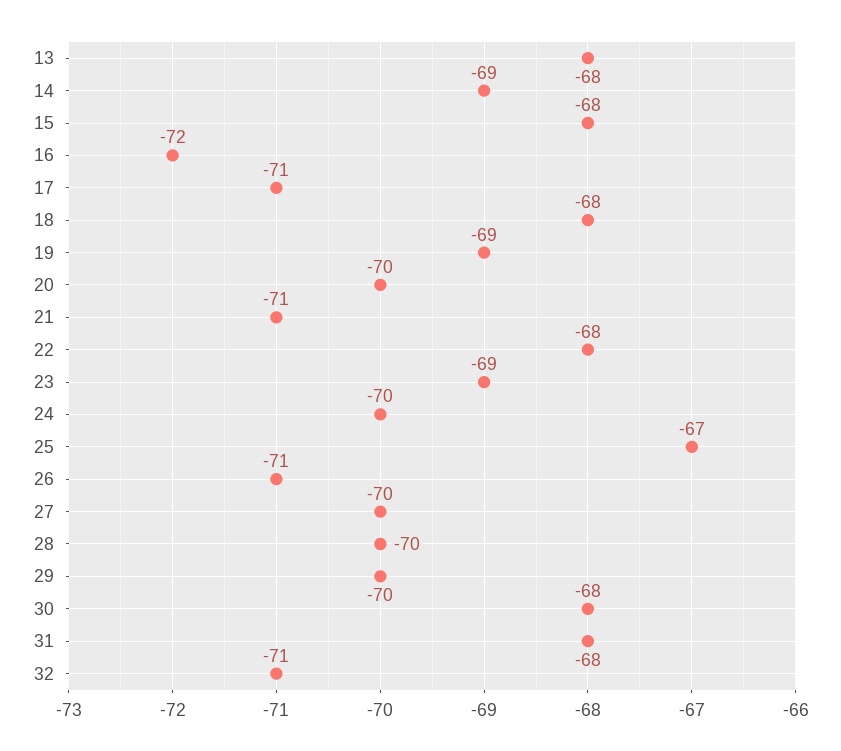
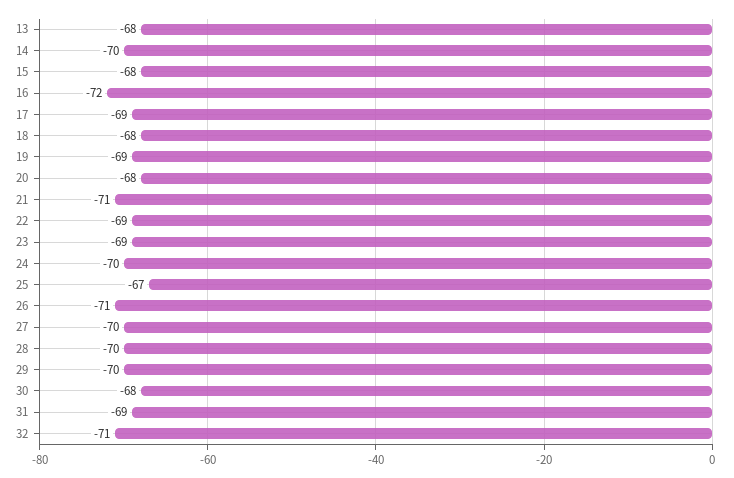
  {
    "13": -68,
-   "14": -69,
+   "14": -70,
    "15": -68,
    "16": -72,
-   "17": -71,
+   "17": -69,
    "18": -68,
    "19": -69,
-   "20": -70,
+   "20": -68,
    "21": -71,
-   "22": -68,
+   "22": -69,
    "23": -69,
    "24": -70,
    "25": -67,
    "26": -71,
    "27": -70,
    "28": -70,
    "29": -70,
    "30": -68,
-   "31": -68,
+   "31": -69,
    "32": -71
  }

